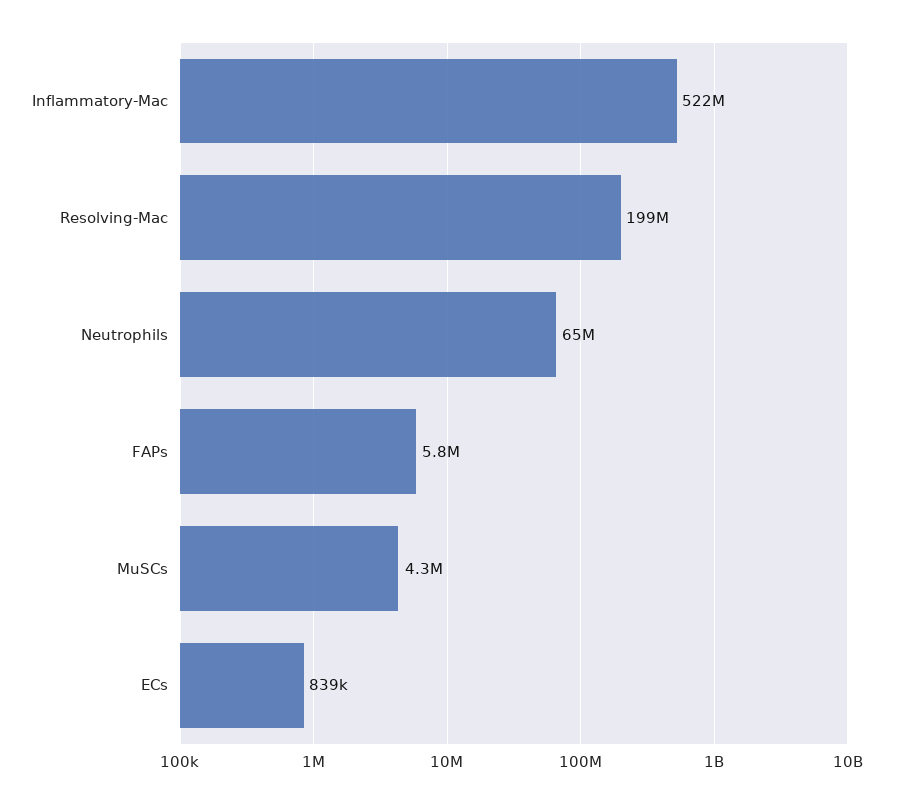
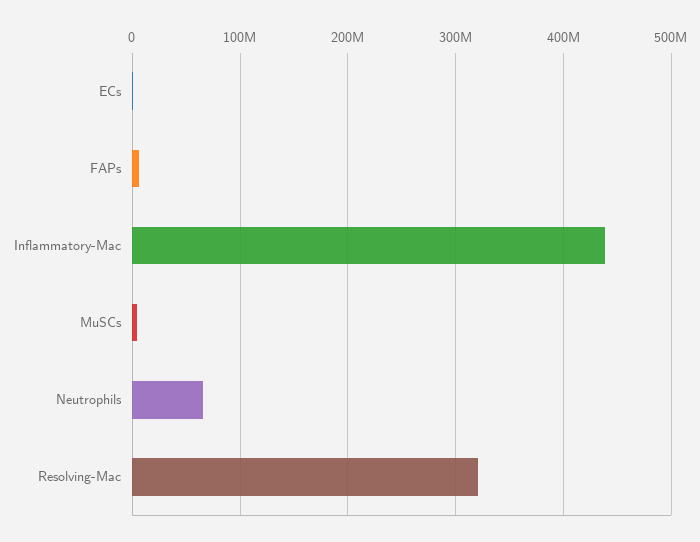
  {
-   "Inflammatory-Mac": 522000000,
+   "Inflammatory-Mac": 440000000,
-   "Resolving-Mac": 199000000,
+   "Resolving-Mac": 320000000,
    "Neutrophils": 65000000,
    "FAPs": 5800000,
    "MuSCs": 4300000,
    "ECs": 839000
  }

